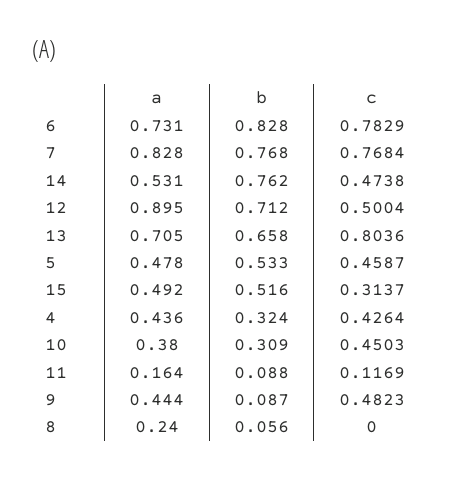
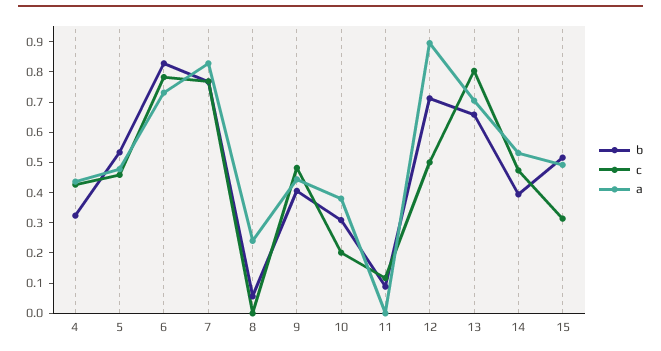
  {
    "a": {
      "6": 0.731,
      "7": 0.828,
      "14": 0.531,
      "12": 0.895,
      "13": 0.705,
      "5": 0.478,
      "15": 0.492,
      "4": 0.436,
      "10": 0.38,
-     "11": 0.164,
+     "11": 0,
      "9": 0.444,
      "8": 0.24
    },
    "b": {
      "6": 0.828,
      "7": 0.768,
-     "14": 0.762,
+     "14": 0.4,
      "12": 0.712,
      "13": 0.658,
      "5": 0.533,
      "15": 0.516,
      "4": 0.324,
      "10": 0.309,
      "11": 0.088,
-     "9": 0.087,
+     "9": 0.4,
      "8": 0.056
    },
    "c": {
      "6": 0.7829,
      "7": 0.7684,
      "14": 0.4738,
      "12": 0.5004,
      "13": 0.8036,
      "5": 0.4587,
      "15": 0.3137,
      "4": 0.4264,
-     "10": 0.4503,
+     "10": 0.2,
      "11": 0.1169,
      "9": 0.4823,
      "8": 0
    }
  }

